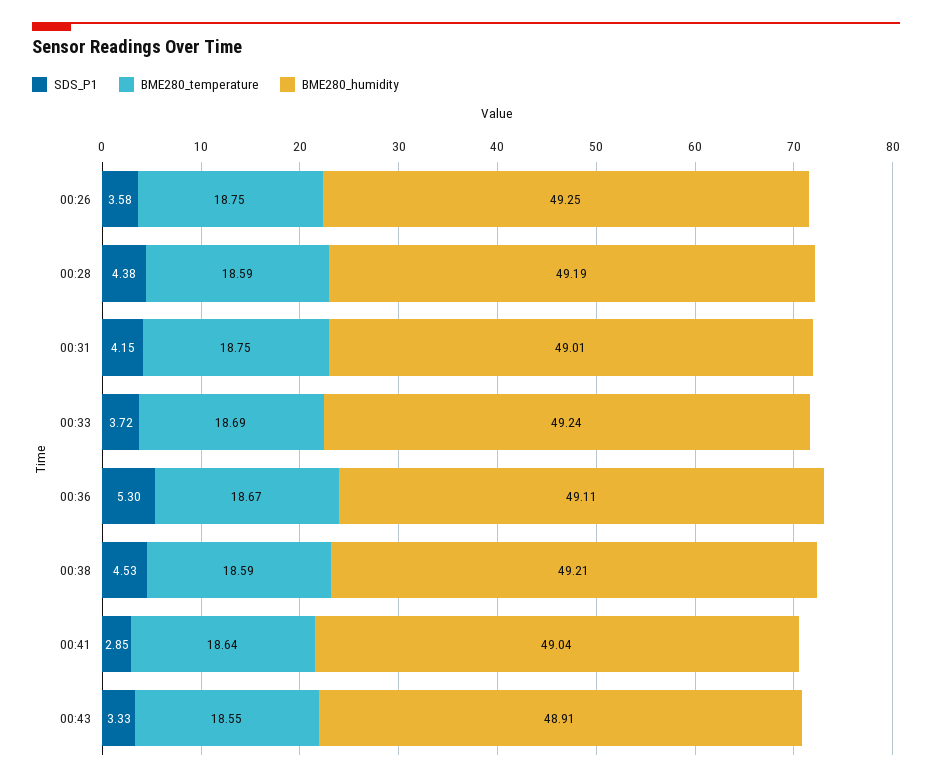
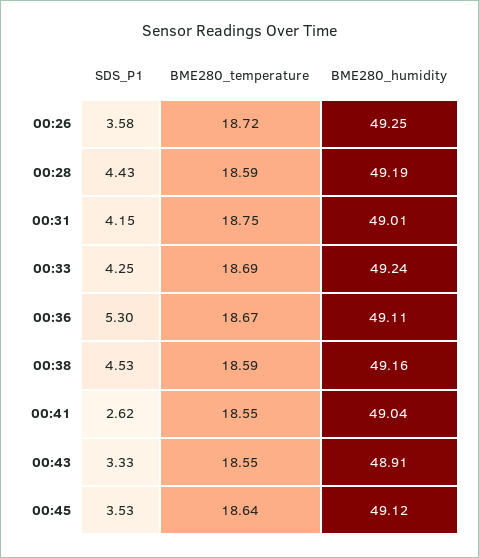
  {
    "SDS_P1": {
      "00:26": 3.58,
-     "00:28": 4.38,
+     "00:28": 4.43,
      "00:31": 4.15,
-     "00:33": 3.72,
+     "00:33": 4.25,
      "00:36": 5.3,
      "00:38": 4.53,
-     "00:41": 2.85,
+     "00:41": 2.62,
-     "00:43": 3.33
+     "00:43": 3.33,
+     "00:45": 3.53
    },
    "BME280_temperature": {
-     "00:26": 18.75,
+     "00:26": 18.72,
      "00:28": 18.59,
      "00:31": 18.75,
      "00:33": 18.69,
      "00:36": 18.67,
      "00:38": 18.59,
-     "00:41": 18.64,
+     "00:41": 18.55,
-     "00:43": 18.55
+     "00:43": 18.55,
+     "00:45": 18.64
    },
    "BME280_humidity": {
      "00:26": 49.25,
      "00:28": 49.19,
      "00:31": 49.01,
      "00:33": 49.24,
      "00:36": 49.11,
-     "00:38": 49.21,
+     "00:38": 49.16,
      "00:41": 49.04,
-     "00:43": 48.91
+     "00:43": 48.91,
+     "00:45": 49.12
    }
  }

